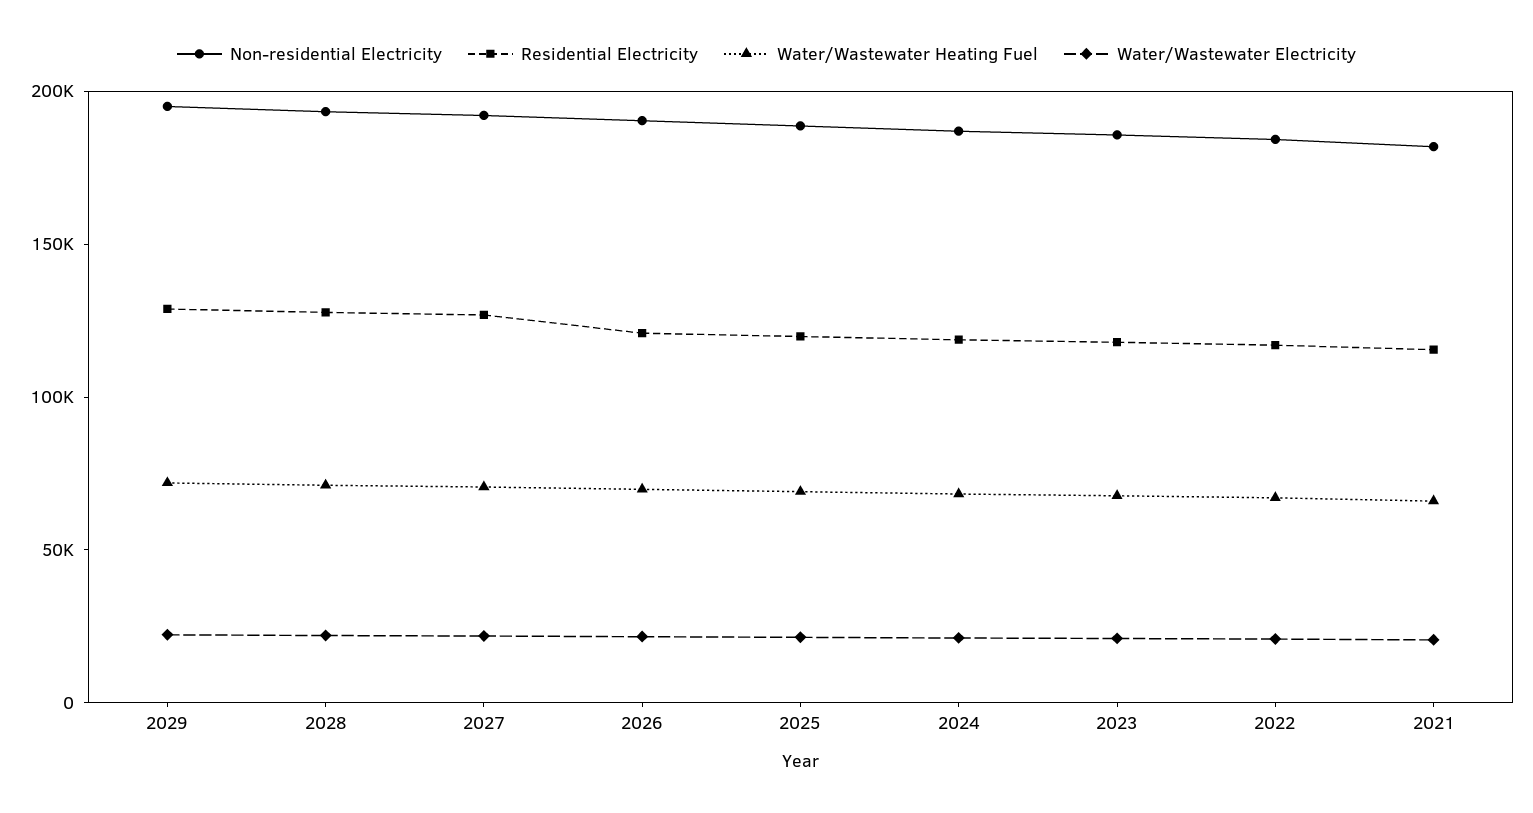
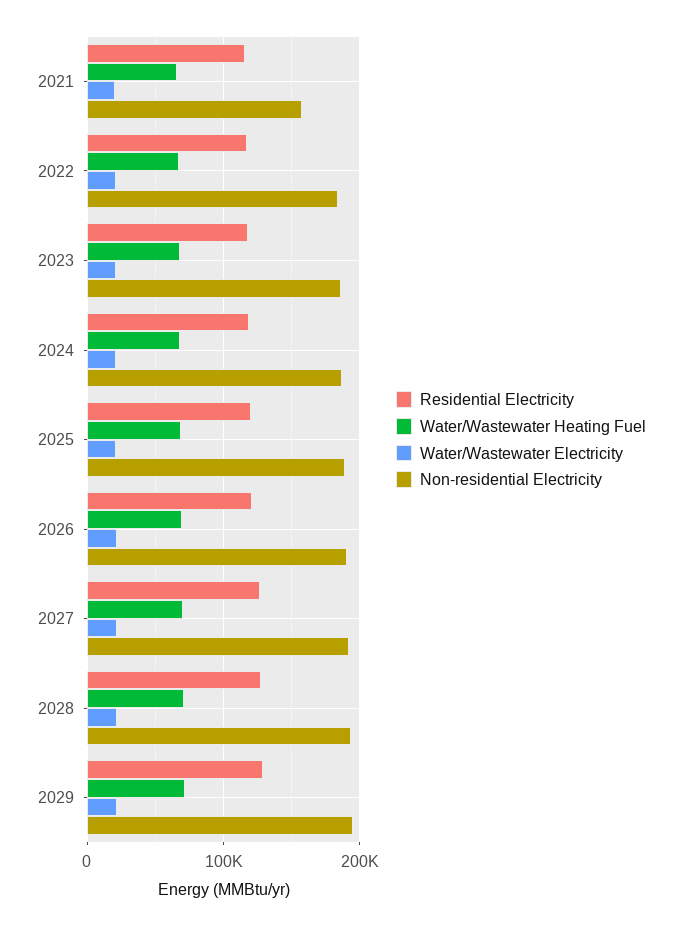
  {
    "Non-residential Electricity": {
      "2029": 200000,
      "2028": 190000,
      "2027": 190000,
      "2026": 190000,
      "2025": 190000,
      "2024": 190000,
      "2023": 190000,
      "2022": 180000,
-     "2021": 180000
+     "2021": 160000
    },
    "Residential Electricity": {
      "2029": 130000,
      "2028": 130000,
      "2027": 130000,
      "2026": 120000,
      "2025": 120000,
      "2024": 120000,
      "2023": 120000,
      "2022": 120000,
      "2021": 120000
    },
    "Water/Wastewater Heating Fuel": {
      "2029": 70000,
      "2028": 70000,
      "2027": 70000,
      "2026": 70000,
      "2025": 70000,
      "2024": 70000,
      "2023": 70000,
      "2022": 70000,
      "2021": 70000
    },
    "Water/Wastewater Electricity": {
      "2029": 20000,
      "2028": 20000,
      "2027": 20000,
      "2026": 20000,
      "2025": 20000,
      "2024": 20000,
      "2023": 20000,
      "2022": 20000,
      "2021": 20000
    }
  }

